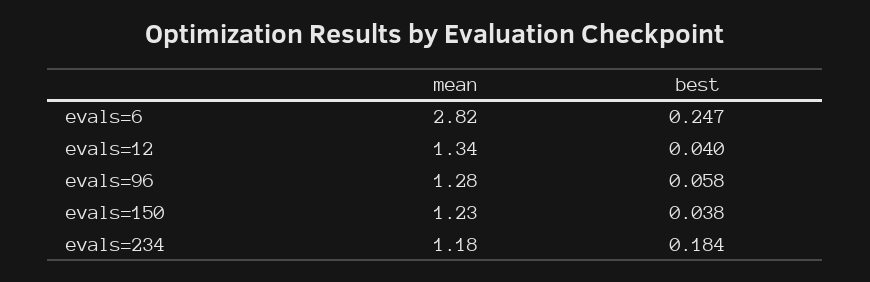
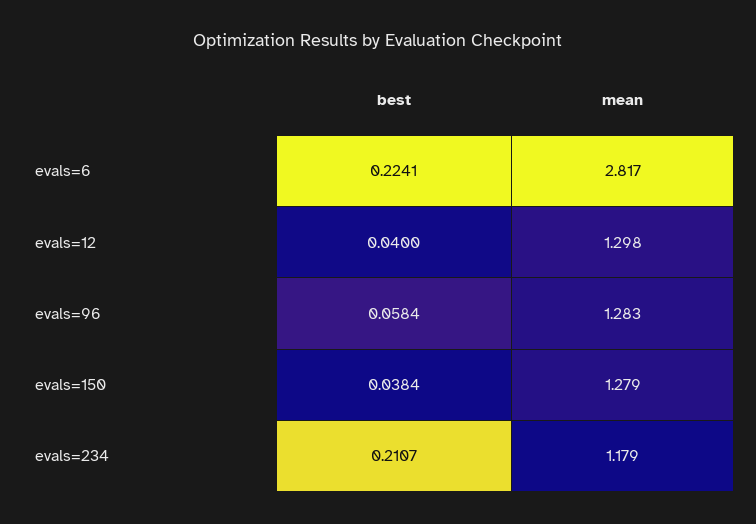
  {
    "mean": {
      "evals=6": 2.817,
-     "evals=12": 1.34,
+     "evals=12": 1.298,
      "evals=96": 1.283,
-     "evals=150": 1.23,
+     "evals=150": 1.279,
      "evals=234": 1.179
    },
    "best": {
-     "evals=6": 0.247,
+     "evals=6": 0.2241,
      "evals=12": 0.04,
      "evals=96": 0.0584,
      "evals=150": 0.0384,
-     "evals=234": 0.184
+     "evals=234": 0.2107
    }
  }

